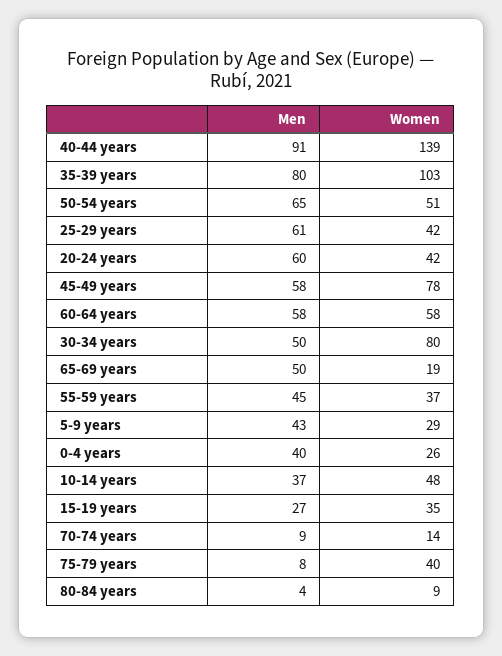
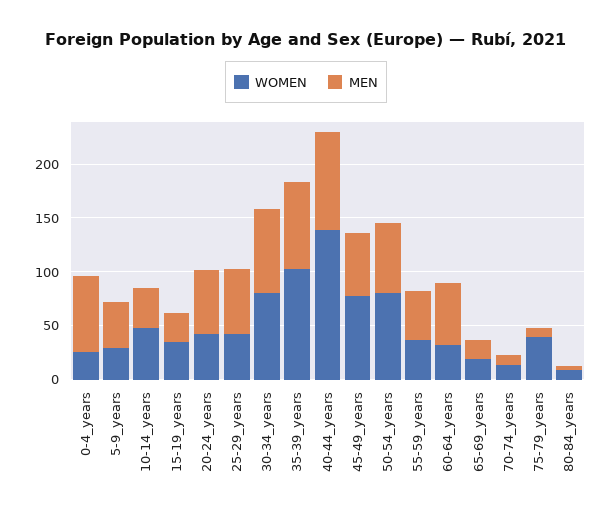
  {
    "Men": {
      "40-44 years": 91,
      "35-39 years": 80,
      "50-54 years": 65,
      "25-29 years": 61,
      "20-24 years": 60,
      "45-49 years": 58,
      "60-64 years": 58,
-     "30-34 years": 50,
+     "30-34 years": 80,
-     "65-69 years": 50,
+     "65-69 years": 20,
      "55-59 years": 45,
      "5-9 years": 43,
-     "0-4 years": 40,
+     "0-4 years": 70,
      "10-14 years": 37,
      "15-19 years": 27,
      "70-74 years": 9,
      "75-79 years": 8,
      "80-84 years": 4
    },
    "Women": {
      "40-44 years": 139,
      "35-39 years": 103,
-     "50-54 years": 51,
+     "50-54 years": 80,
      "25-29 years": 42,
      "20-24 years": 42,
      "45-49 years": 78,
-     "60-64 years": 58,
+     "60-64 years": 30,
      "30-34 years": 80,
      "65-69 years": 19,
      "55-59 years": 37,
      "5-9 years": 29,
      "0-4 years": 26,
      "10-14 years": 48,
      "15-19 years": 35,
      "70-74 years": 14,
      "75-79 years": 40,
      "80-84 years": 9
    }
  }

